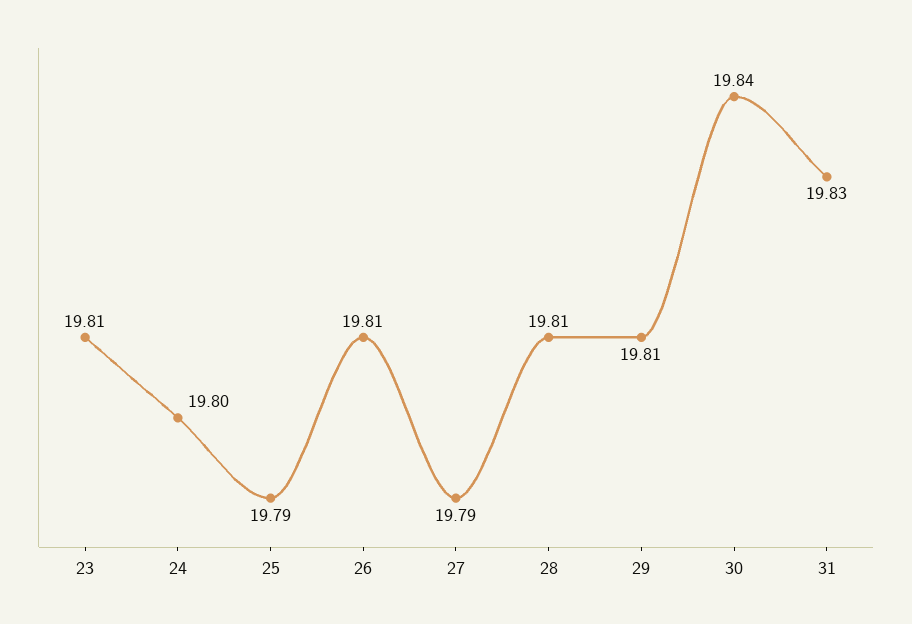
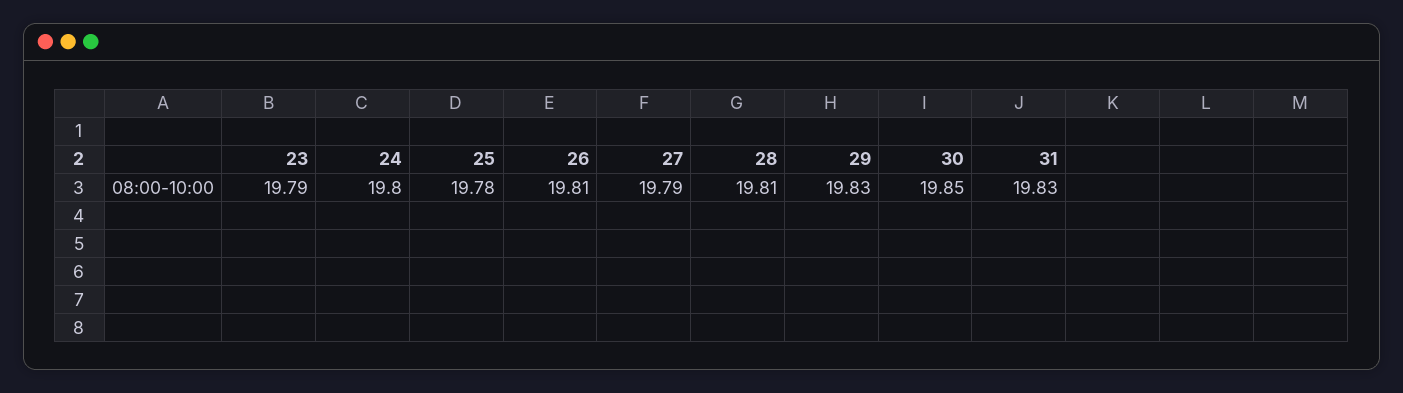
  {
-   "23": 19.81,
+   "23": 19.79,
    "24": 19.8,
-   "25": 19.79,
+   "25": 19.78,
    "26": 19.81,
    "27": 19.79,
    "28": 19.81,
-   "29": 19.81,
+   "29": 19.83,
-   "30": 19.84,
+   "30": 19.85,
    "31": 19.83
  }

